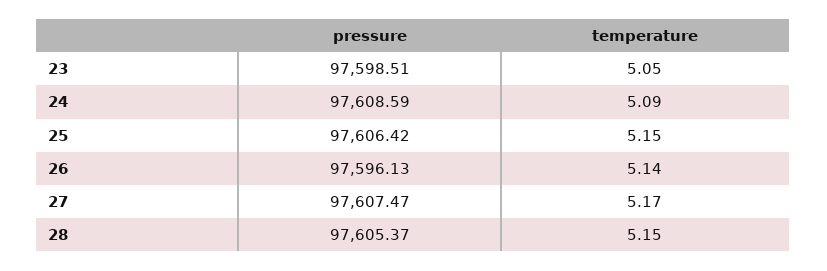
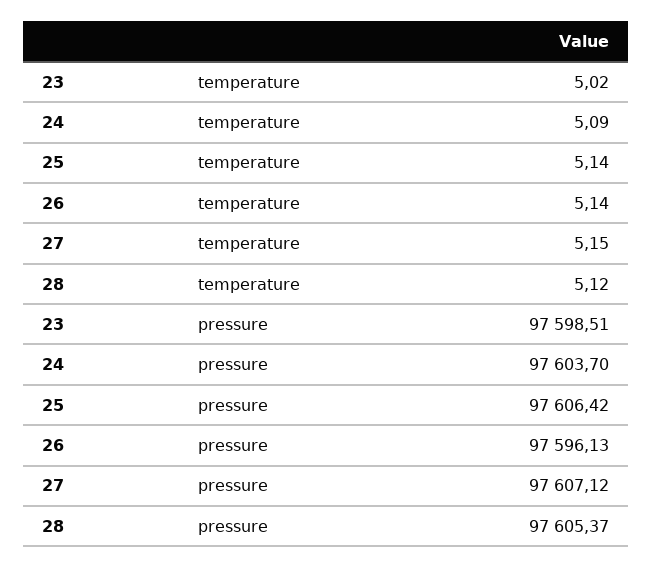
  {
    "pressure": {
      "23": 97598.51,
-     "24": 97608.59,
+     "24": 97603.7,
      "25": 97606.42,
      "26": 97596.13,
-     "27": 97607.47,
+     "27": 97607.12,
      "28": 97605.37
    },
    "temperature": {
-     "23": 5.05,
+     "23": 5.02,
      "24": 5.09,
-     "25": 5.15,
+     "25": 5.14,
      "26": 5.14,
-     "27": 5.17,
+     "27": 5.15,
-     "28": 5.15
+     "28": 5.12
    }
  }

